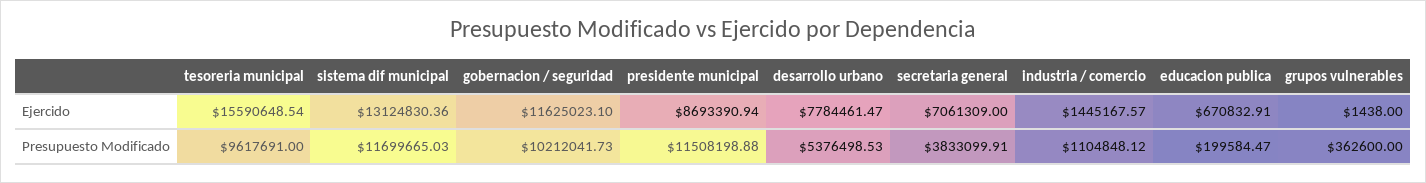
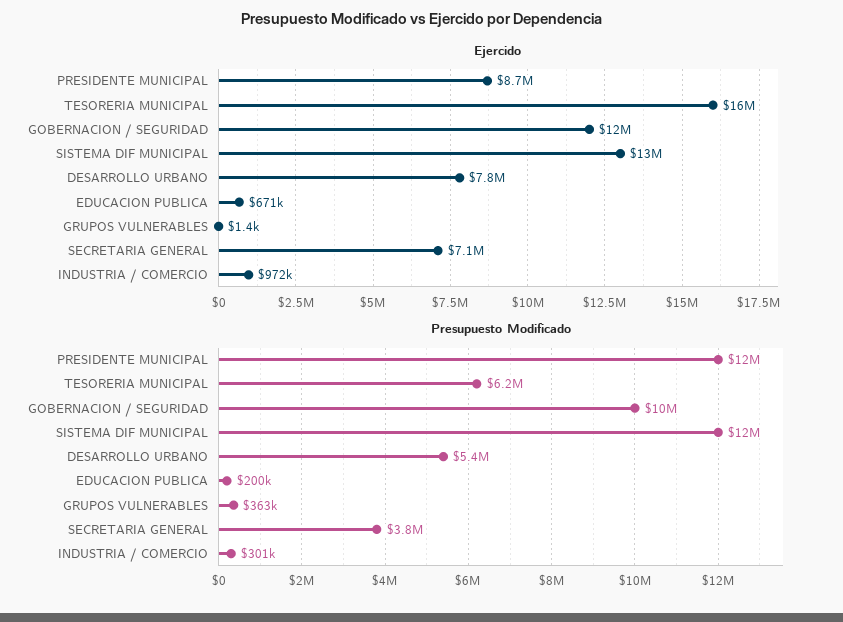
  {
    "Ejercido": {
      "tesoreria municipal": 15590648.54,
      "sistema dif municipal": 13124830.36,
      "gobernacion / seguridad": 11625023.1,
      "presidente municipal": 8693390.94,
      "desarrollo urbano": 7784461.47,
      "secretaria general": 7061309,
-     "industria / comercio": 1445167.57,
+     "industria / comercio": 972000,
      "educacion publica": 670832.91,
      "grupos vulnerables": 1438
    },
    "Presupuesto Modificado": {
-     "tesoreria municipal": 9617691,
+     "tesoreria municipal": 6200000,
      "sistema dif municipal": 11699665.03,
      "gobernacion / seguridad": 10212041.73,
      "presidente municipal": 11508198.88,
      "desarrollo urbano": 5376498.53,
      "secretaria general": 3833099.91,
-     "industria / comercio": 1104848.12,
+     "industria / comercio": 301000,
      "educacion publica": 199584.47,
      "grupos vulnerables": 362600
    }
  }

